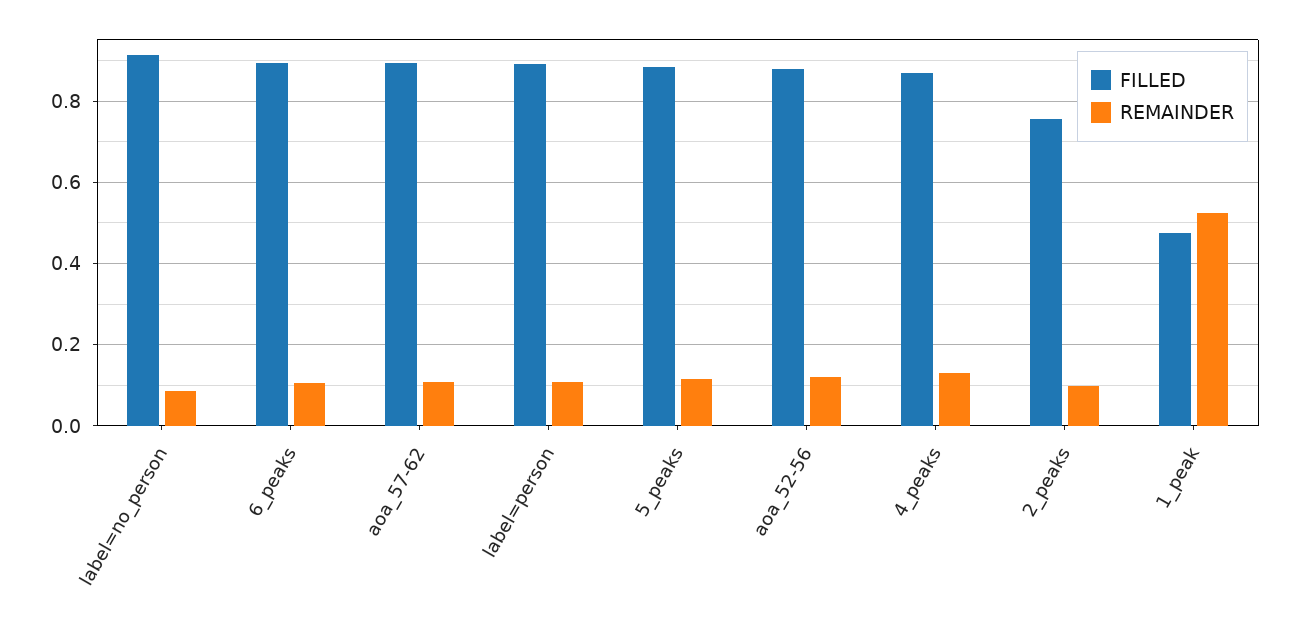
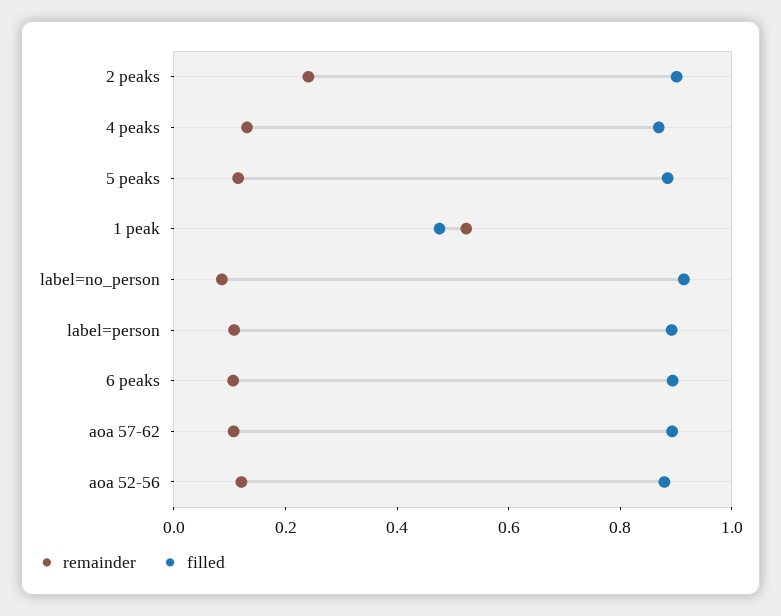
  {
    "FILLED": {
      "label=no_person": 0.92,
      "6_peaks": 0.9,
      "aoa_57-62": 0.9,
      "label=person": 0.9,
      "5_peaks": 0.88,
      "aoa_52-56": 0.88,
      "4_peaks": 0.86,
-     "2_peaks": 0.76,
+     "2_peaks": 0.9,
      "1_peak": 0.48
    },
    "REMAINDER": {
      "label=no_person": 0.08,
      "6_peaks": 0.1,
      "aoa_57-62": 0.1,
      "label=person": 0.1,
      "5_peaks": 0.12,
      "aoa_52-56": 0.12,
      "4_peaks": 0.14,
-     "2_peaks": 0.1,
+     "2_peaks": 0.25,
      "1_peak": 0.52
    }
  }

